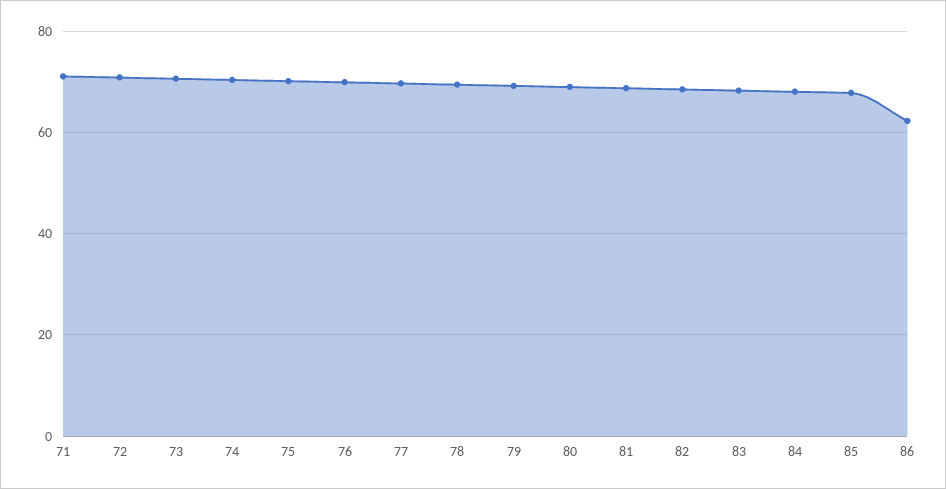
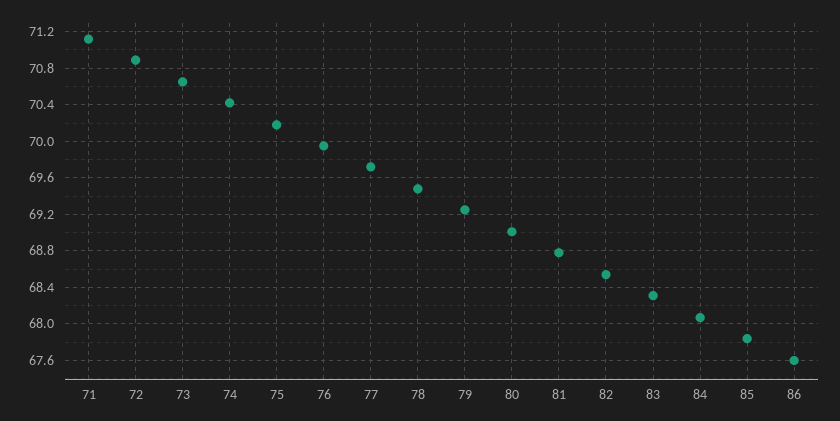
  {
    "71": 71.1,
    "72": 70.9,
    "73": 70.7,
    "74": 70.4,
    "75": 70.2,
    "76": 70,
    "77": 69.7,
    "78": 69.5,
    "79": 69.3,
    "80": 69,
    "81": 68.8,
    "82": 68.5,
    "83": 68.3,
    "84": 68.1,
    "85": 67.8,
-   "86": 62
+   "86": 67.6
  }

